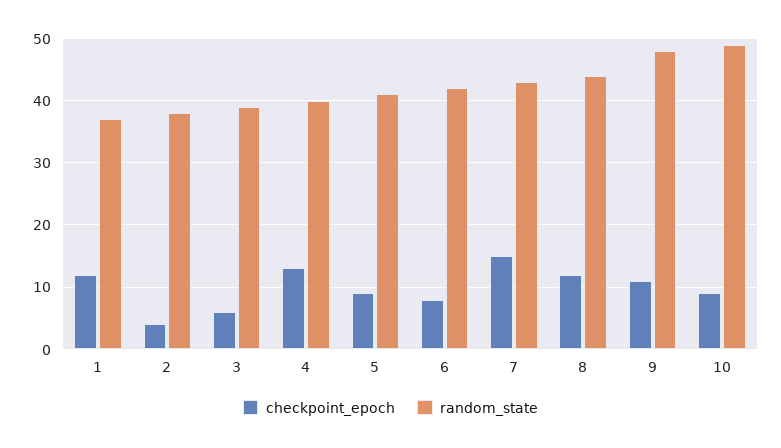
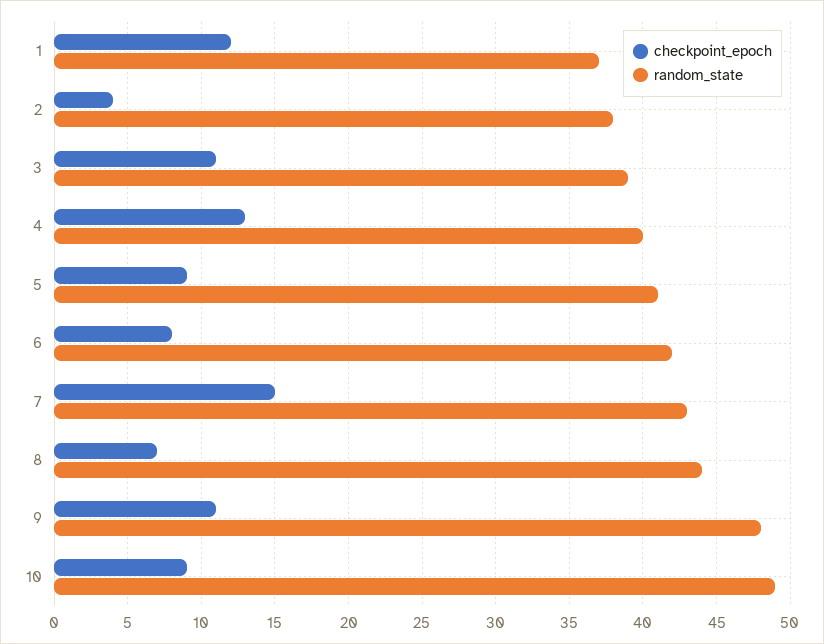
  {
    "checkpoint_epoch": {
      "1": 12,
      "2": 4,
-     "3": 6,
+     "3": 11,
      "4": 13,
      "5": 9,
      "6": 8,
      "7": 15,
-     "8": 12,
+     "8": 7,
      "9": 11,
      "10": 9
    },
    "random_state": {
      "1": 37,
      "2": 38,
      "3": 39,
      "4": 40,
      "5": 41,
      "6": 42,
      "7": 43,
      "8": 44,
      "9": 48,
      "10": 49
    }
  }

